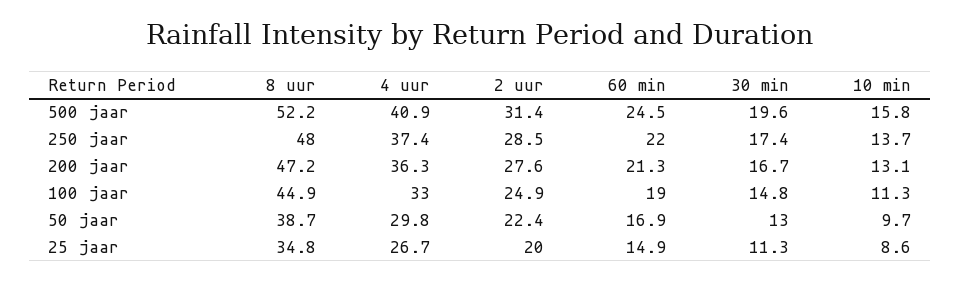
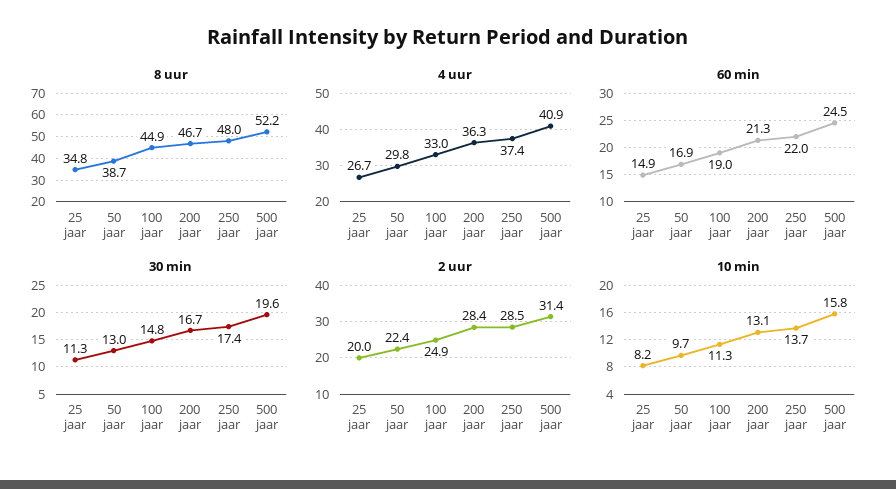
  {
    "8 uur": {
      "500 jaar": 52.2,
      "250 jaar": 48,
-     "200 jaar": 47.2,
+     "200 jaar": 46.7,
      "100 jaar": 44.9,
      "50 jaar": 38.7,
      "25 jaar": 34.8
    },
    "4 uur": {
      "500 jaar": 40.9,
      "250 jaar": 37.4,
      "200 jaar": 36.3,
      "100 jaar": 33,
      "50 jaar": 29.8,
      "25 jaar": 26.7
    },
    "2 uur": {
      "500 jaar": 31.4,
      "250 jaar": 28.5,
-     "200 jaar": 27.6,
+     "200 jaar": 28.4,
      "100 jaar": 24.9,
      "50 jaar": 22.4,
      "25 jaar": 20
    },
    "60 min": {
      "500 jaar": 24.5,
      "250 jaar": 22,
      "200 jaar": 21.3,
      "100 jaar": 19,
      "50 jaar": 16.9,
      "25 jaar": 14.9
    },
    "30 min": {
      "500 jaar": 19.6,
      "250 jaar": 17.4,
      "200 jaar": 16.7,
      "100 jaar": 14.8,
      "50 jaar": 13,
      "25 jaar": 11.3
    },
    "10 min": {
      "500 jaar": 15.8,
      "250 jaar": 13.7,
      "200 jaar": 13.1,
      "100 jaar": 11.3,
      "50 jaar": 9.7,
-     "25 jaar": 8.6
+     "25 jaar": 8.2
    }
  }

